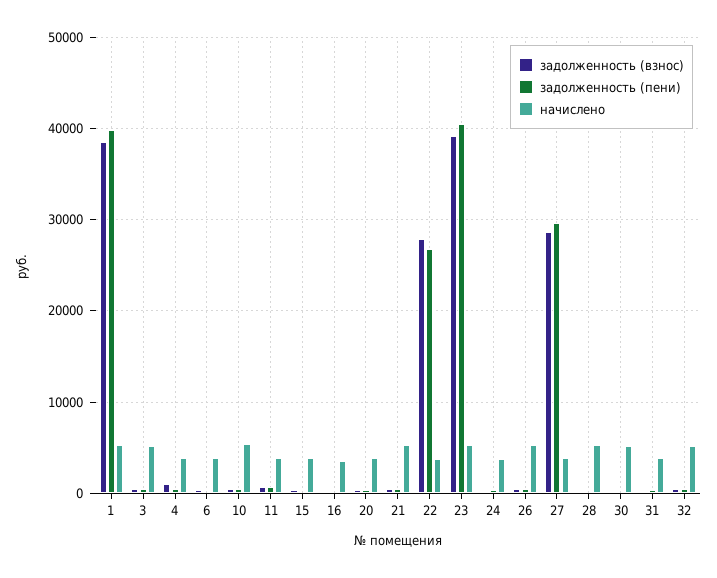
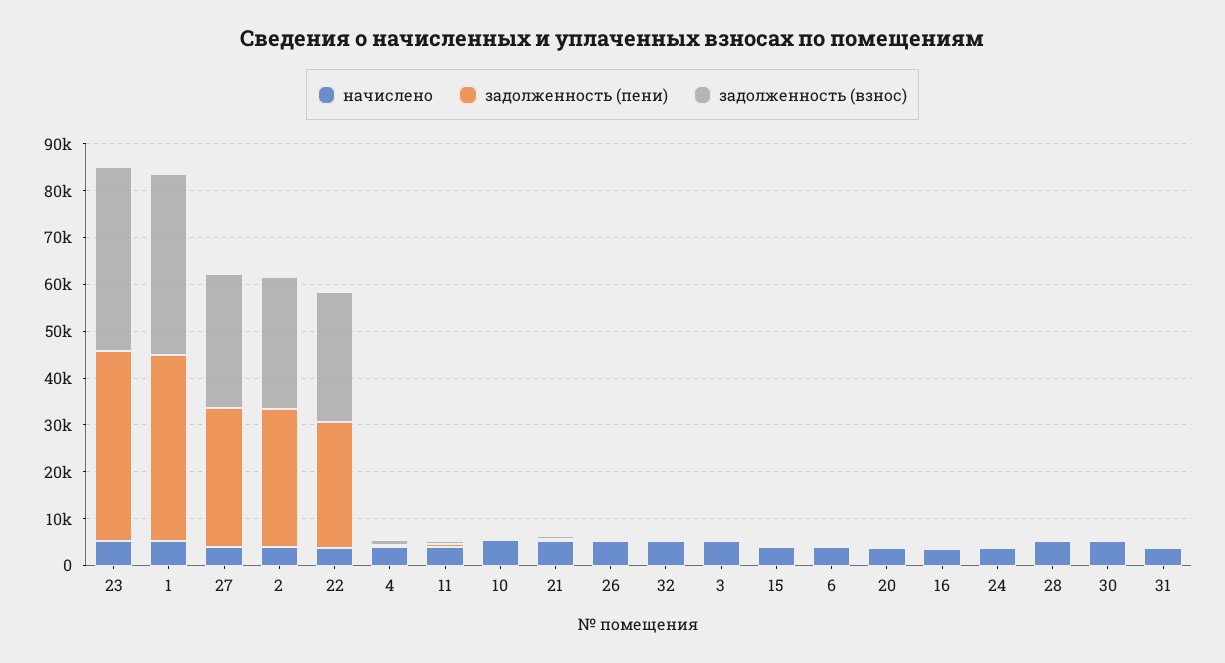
  {
    "задолженность (взнос)": {
      "1": 38000,
      "3": 0,
      "4": 1000,
      "6": 0,
      "10": 0,
      "11": 1000,
      "15": 0,
      "16": 0,
      "20": 0,
      "21": 0,
      "22": 28000,
      "23": 39000,
      "24": 0,
      "26": 0,
      "27": 29000,
      "28": 0,
      "30": 0,
      "31": 0,
-     "32": 0
+     "32": 0,
+     "2": 28000
    },
    "задолженность (пени)": {
      "1": 40000,
      "3": 0,
      "4": 0,
      "6": 0,
      "10": 0,
      "11": 1000,
      "15": 0,
      "16": 0,
      "20": 0,
      "21": 0,
      "22": 27000,
      "23": 40000,
      "24": 0,
      "26": 0,
      "27": 30000,
      "28": 0,
      "30": 0,
      "31": 0,
-     "32": 0
+     "32": 0,
+     "2": 30000
    },
    "начислено": {
      "1": 5000,
      "3": 5000,
      "4": 4000,
      "6": 4000,
      "10": 5000,
      "11": 4000,
      "15": 4000,
      "16": 4000,
      "20": 4000,
      "21": 5000,
      "22": 4000,
      "23": 5000,
      "24": 4000,
      "26": 5000,
      "27": 4000,
      "28": 5000,
      "30": 5000,
      "31": 4000,
-     "32": 5000
+     "32": 5000,
+     "2": 4000
    }
  }

